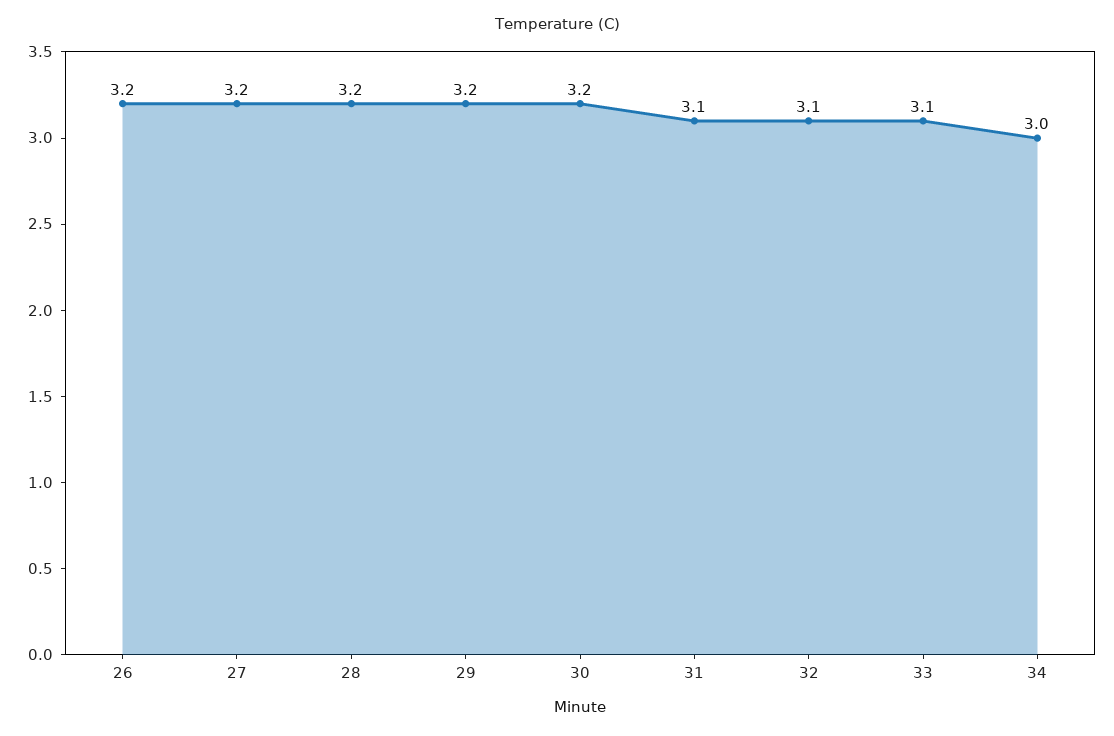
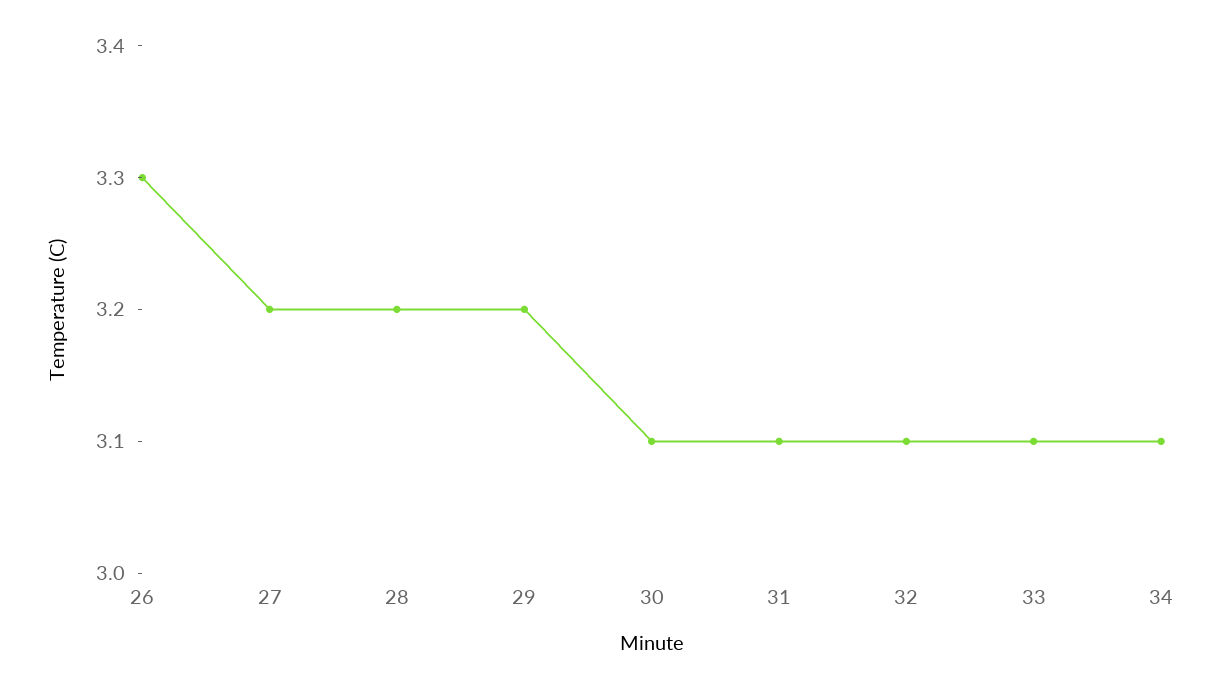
  {
-   "26": 3.2,
+   "26": 3.3,
    "27": 3.2,
    "28": 3.2,
    "29": 3.2,
-   "30": 3.2,
+   "30": 3.1,
    "31": 3.1,
    "32": 3.1,
    "33": 3.1,
-   "34": 3
+   "34": 3.1
  }

